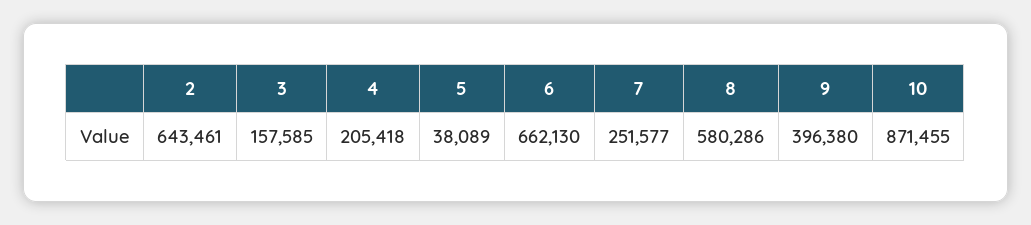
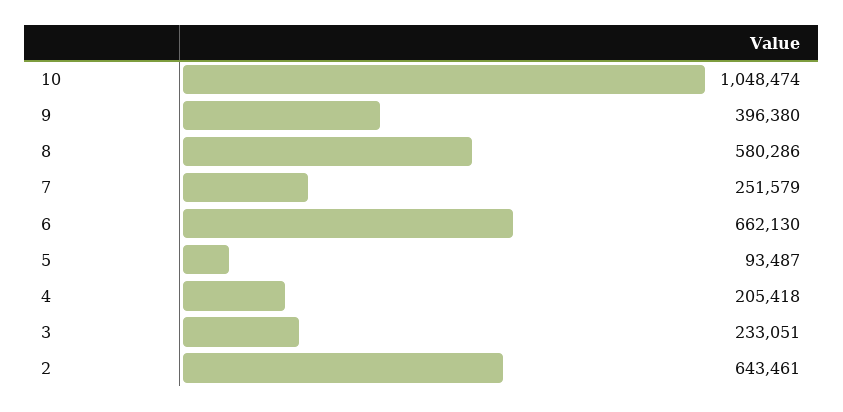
  {
    "2": 643461,
-   "3": 157585,
+   "3": 233051,
    "4": 205418,
-   "5": 38089,
+   "5": 93487,
    "6": 662130,
-   "7": 251577,
+   "7": 251579,
    "8": 580286,
    "9": 396380,
-   "10": 871455
+   "10": 1048474
  }

